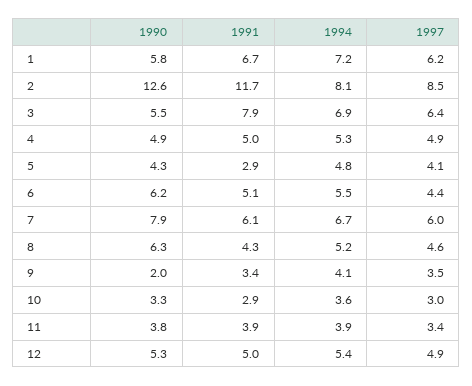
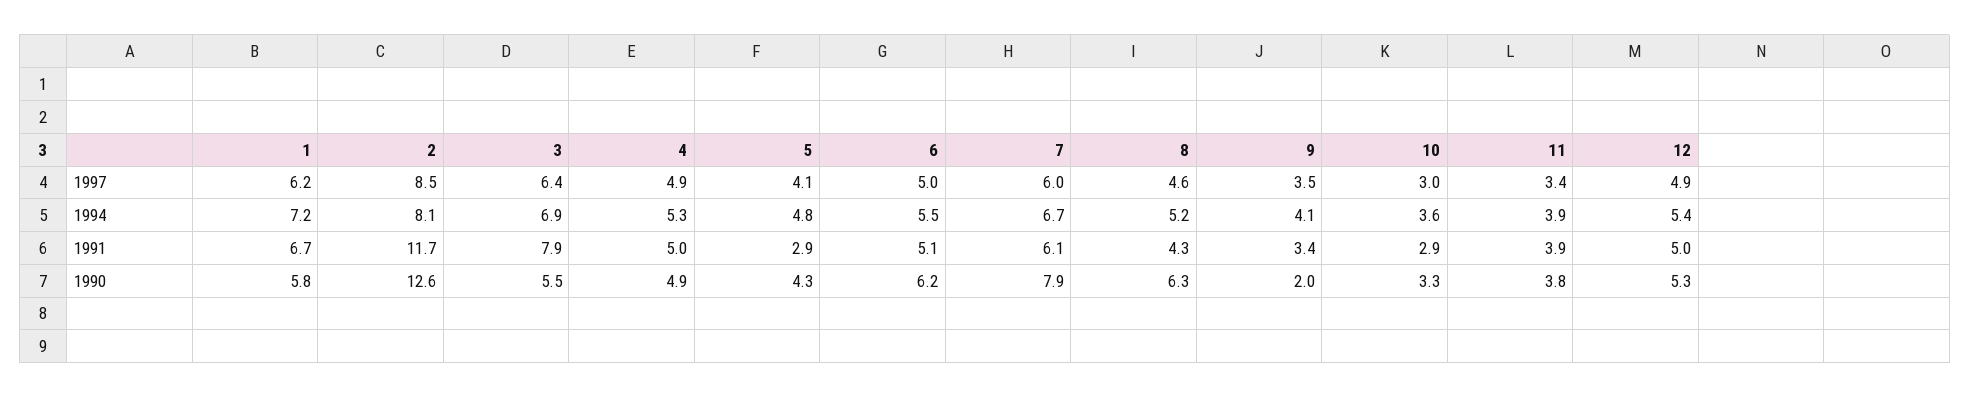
  {
    "1990": {
      "1": 5.8,
      "2": 12.6,
      "3": 5.5,
      "4": 4.9,
      "5": 4.3,
      "6": 6.2,
      "7": 7.9,
      "8": 6.3,
      "9": 2,
      "10": 3.3,
      "11": 3.8,
      "12": 5.3
    },
    "1991": {
      "1": 6.7,
      "2": 11.7,
      "3": 7.9,
      "4": 5,
      "5": 2.9,
      "6": 5.1,
      "7": 6.1,
      "8": 4.3,
      "9": 3.4,
      "10": 2.9,
      "11": 3.9,
      "12": 5
    },
    "1994": {
      "1": 7.2,
      "2": 8.1,
      "3": 6.9,
      "4": 5.3,
      "5": 4.8,
      "6": 5.5,
      "7": 6.7,
      "8": 5.2,
      "9": 4.1,
      "10": 3.6,
      "11": 3.9,
      "12": 5.4
    },
    "1997": {
      "1": 6.2,
      "2": 8.5,
      "3": 6.4,
      "4": 4.9,
      "5": 4.1,
-     "6": 4.4,
+     "6": 5,
      "7": 6,
      "8": 4.6,
      "9": 3.5,
      "10": 3,
      "11": 3.4,
      "12": 4.9
    }
  }

